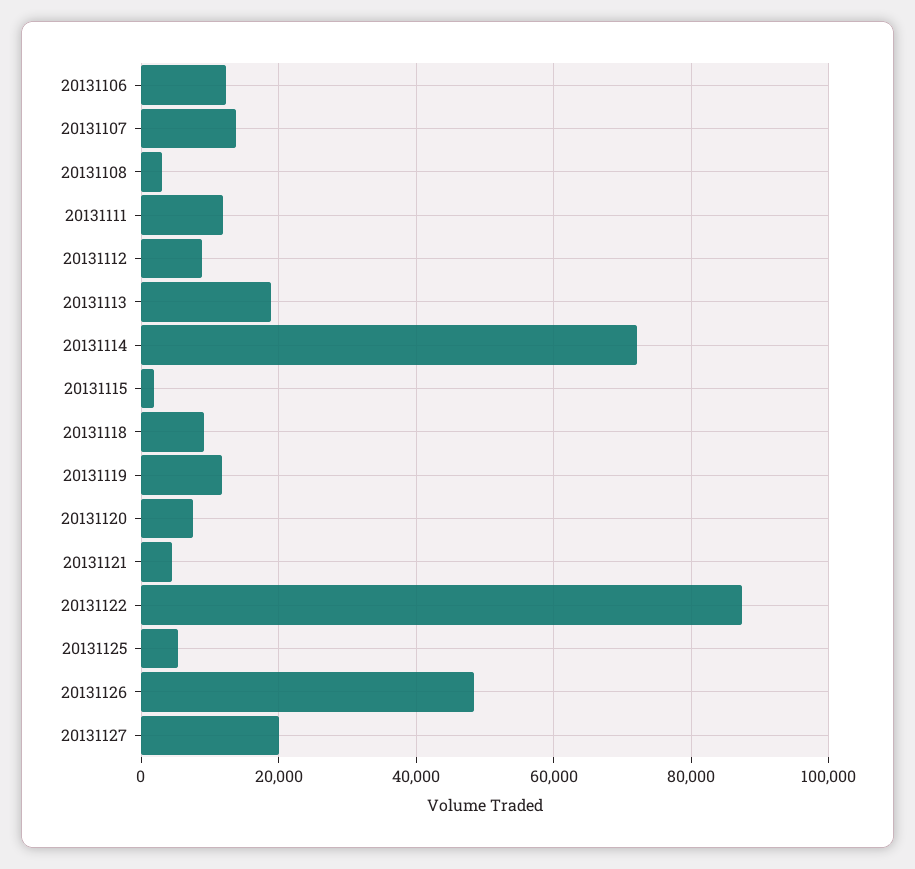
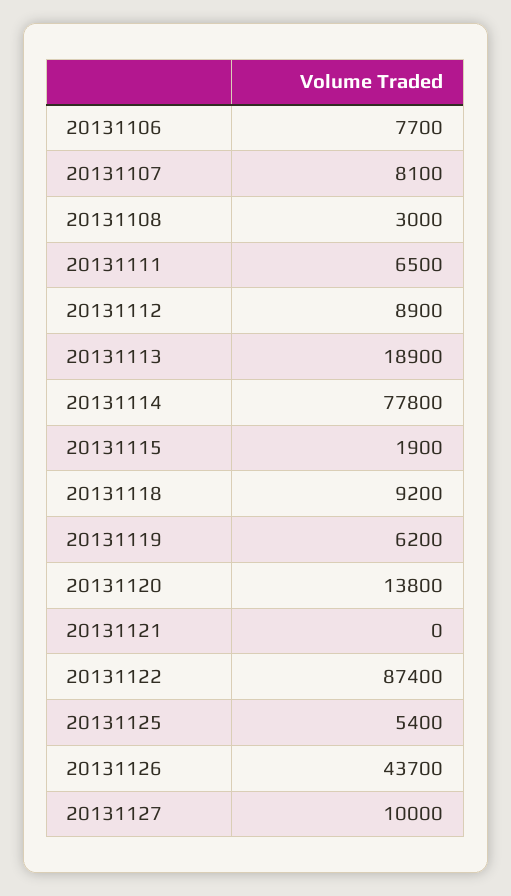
  {
-   "20131106": 12000,
+   "20131106": 7700,
-   "20131107": 14000,
+   "20131107": 8100,
    "20131108": 3000,
-   "20131111": 12000,
+   "20131111": 6500,
    "20131112": 8900,
    "20131113": 18900,
-   "20131114": 72000,
+   "20131114": 77800,
    "20131115": 1900,
    "20131118": 9200,
-   "20131119": 12000,
+   "20131119": 6200,
-   "20131120": 8000,
+   "20131120": 13800,
-   "20131121": 4000,
+   "20131121": 0,
    "20131122": 87400,
    "20131125": 5400,
-   "20131126": 48000,
+   "20131126": 43700,
-   "20131127": 20000
+   "20131127": 10000
  }

